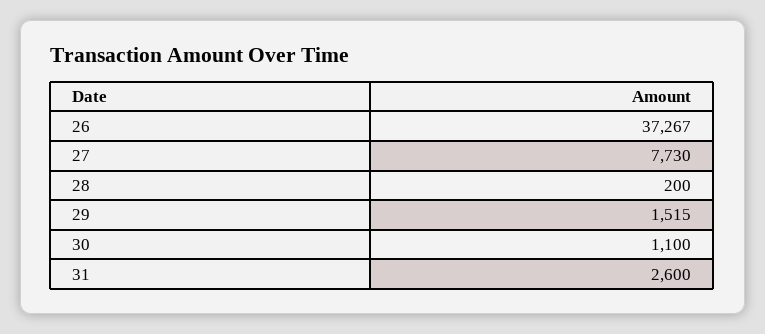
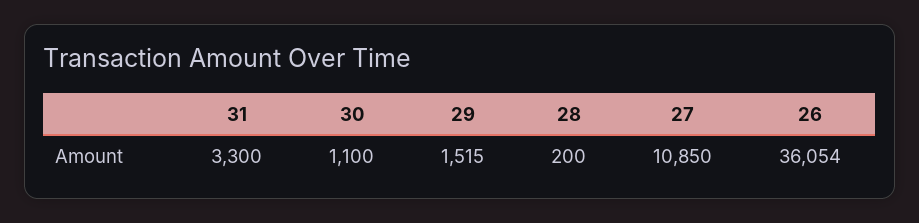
  {
-   "26": 37267,
+   "26": 36054,
-   "27": 7730,
+   "27": 10850,
    "28": 200,
    "29": 1515,
    "30": 1100,
-   "31": 2600
+   "31": 3300
  }

